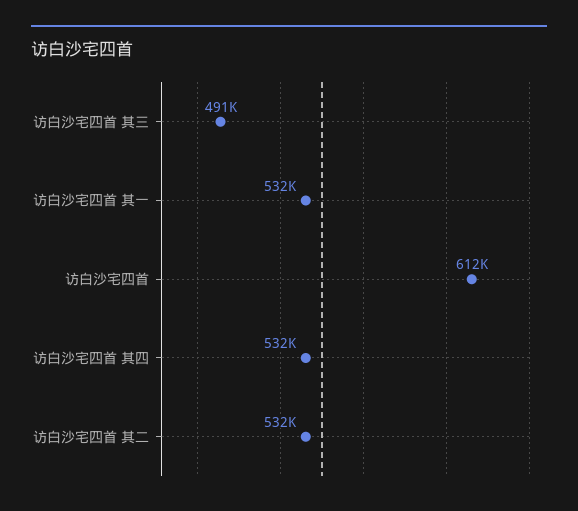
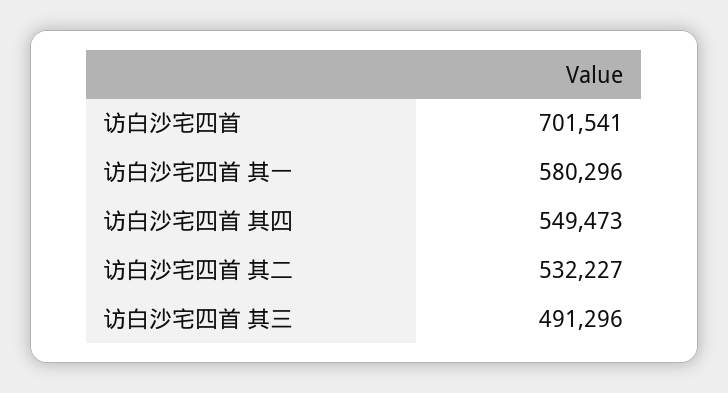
  {
    "访白沙宅四首 其三": 491296,
-   "访白沙宅四首 其一": 532000,
+   "访白沙宅四首 其一": 580296,
-   "访白沙宅四首": 612000,
+   "访白沙宅四首": 701541,
-   "访白沙宅四首 其四": 532000,
+   "访白沙宅四首 其四": 549473,
    "访白沙宅四首 其二": 532227
  }

